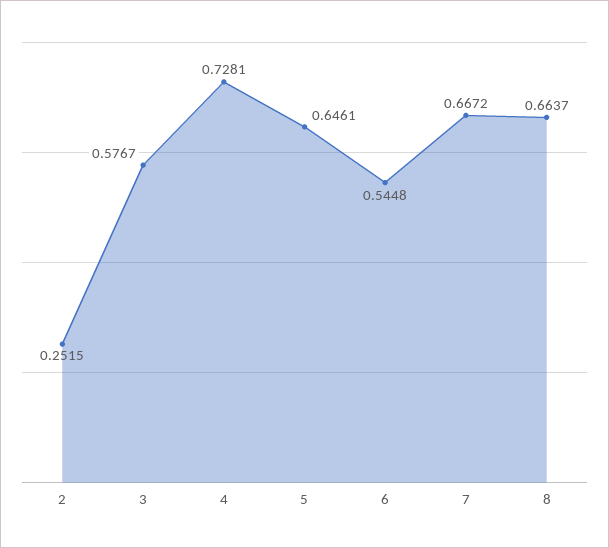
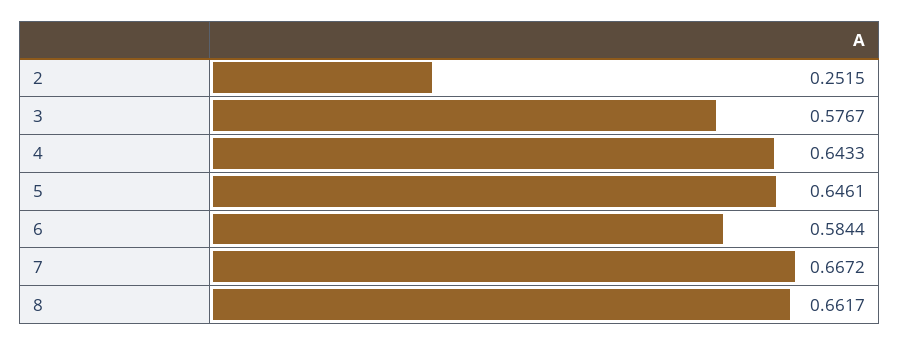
  {
    "2": 0.2515,
    "3": 0.5767,
-   "4": 0.7281,
+   "4": 0.6433,
    "5": 0.6461,
-   "6": 0.5448,
+   "6": 0.5844,
    "7": 0.6672,
-   "8": 0.6637
+   "8": 0.6617
  }

